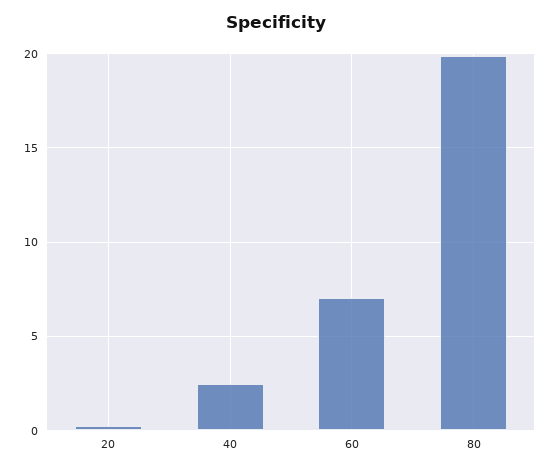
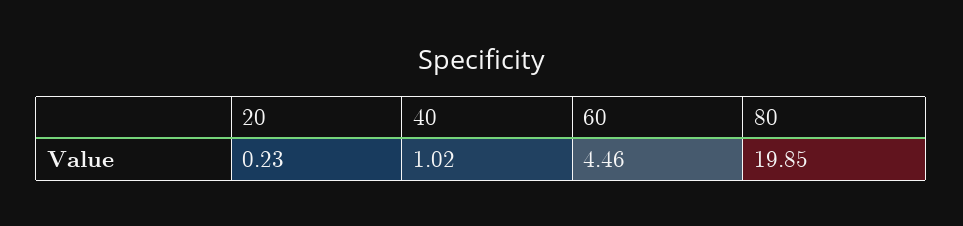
  {
    "20": 0.23,
-   "40": 2.5,
+   "40": 1.02,
-   "60": 7,
+   "60": 4.46,
    "80": 19.85
  }

